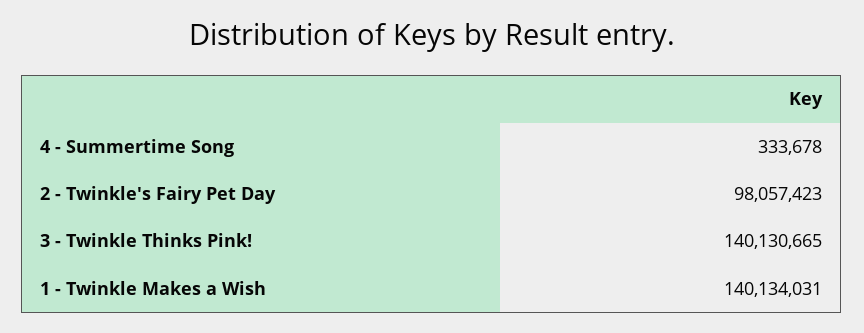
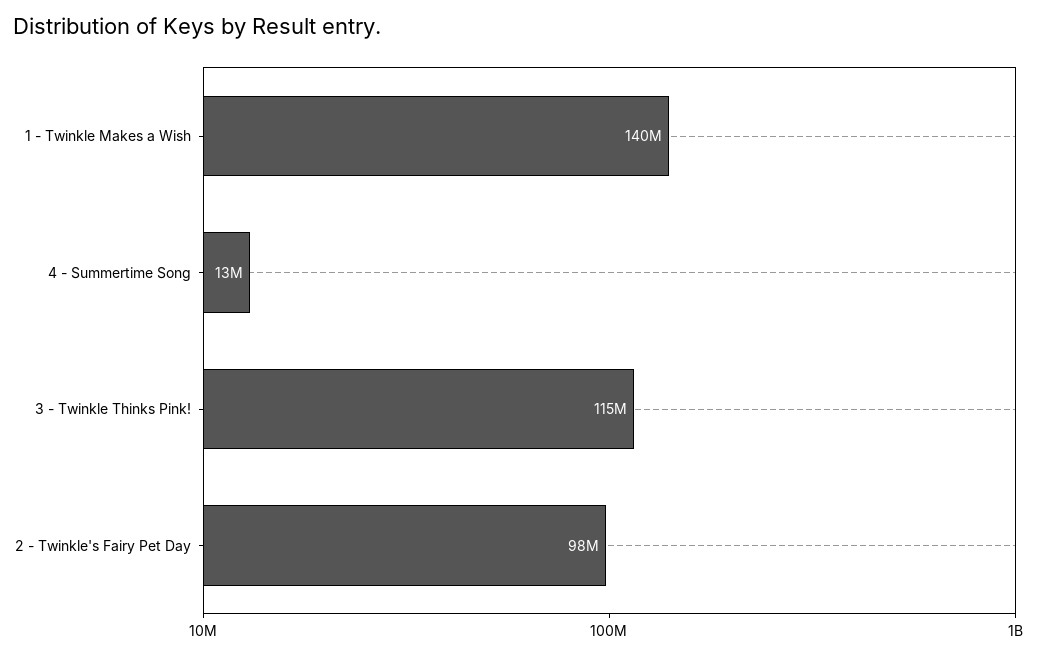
  {
-   "4 - Summertime Song": 333678,
+   "4 - Summertime Song": 13000000,
    "2 - Twinkle's Fairy Pet Day": 98057423,
-   "3 - Twinkle Thinks Pink!": 140130665,
+   "3 - Twinkle Thinks Pink!": 115000000,
    "1 - Twinkle Makes a Wish": 140134031
  }

